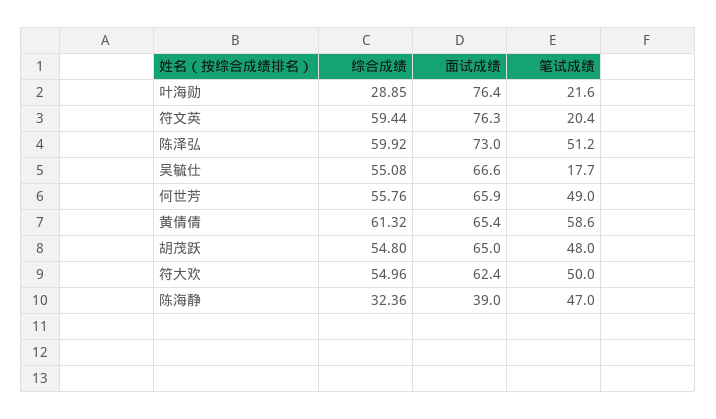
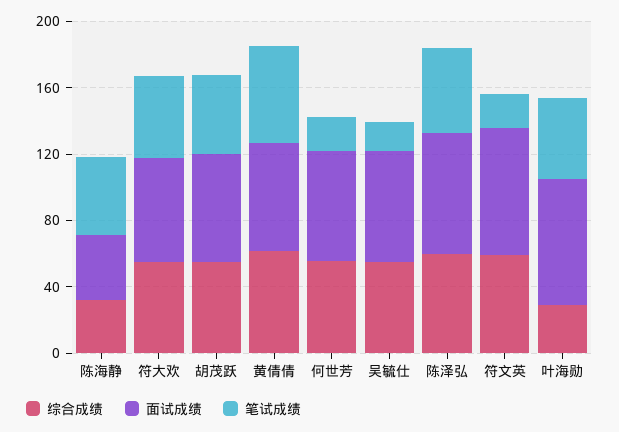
  {
    "综合成绩": {
      "叶海勋": 28.85,
      "符文英": 59.44,
      "陈泽弘": 59.92,
      "吴毓仕": 55.08,
      "何世芳": 55.76,
      "黄倩倩": 61.32,
      "胡茂跃": 54.8,
      "符大欢": 54.96,
      "陈海静": 32.36
    },
    "面试成绩": {
      "叶海勋": 76.4,
      "符文英": 76.3,
      "陈泽弘": 73,
      "吴毓仕": 66.6,
      "何世芳": 65.9,
      "黄倩倩": 65.4,
      "胡茂跃": 65,
      "符大欢": 62.4,
      "陈海静": 39
    },
    "笔试成绩": {
-     "叶海勋": 21.6,
+     "叶海勋": 50,
      "符文英": 20.4,
      "陈泽弘": 51.2,
      "吴毓仕": 17.7,
-     "何世芳": 49,
+     "何世芳": 20,
      "黄倩倩": 58.6,
      "胡茂跃": 48,
      "符大欢": 50,
      "陈海静": 47
    }
  }

